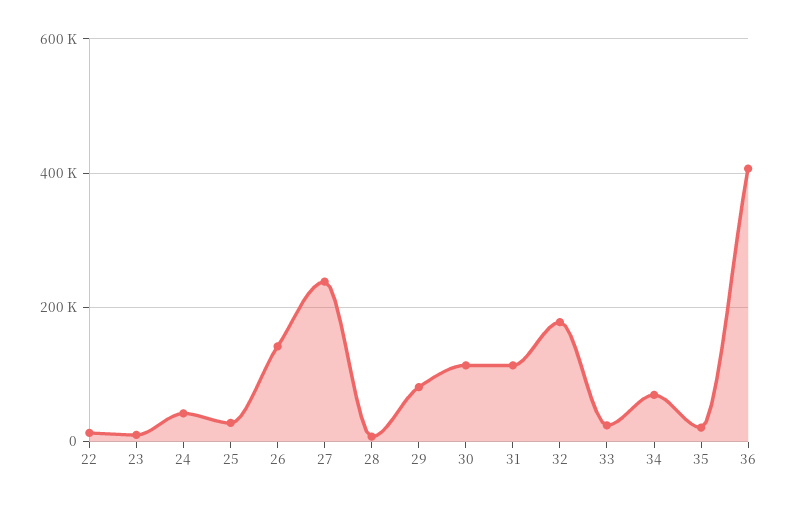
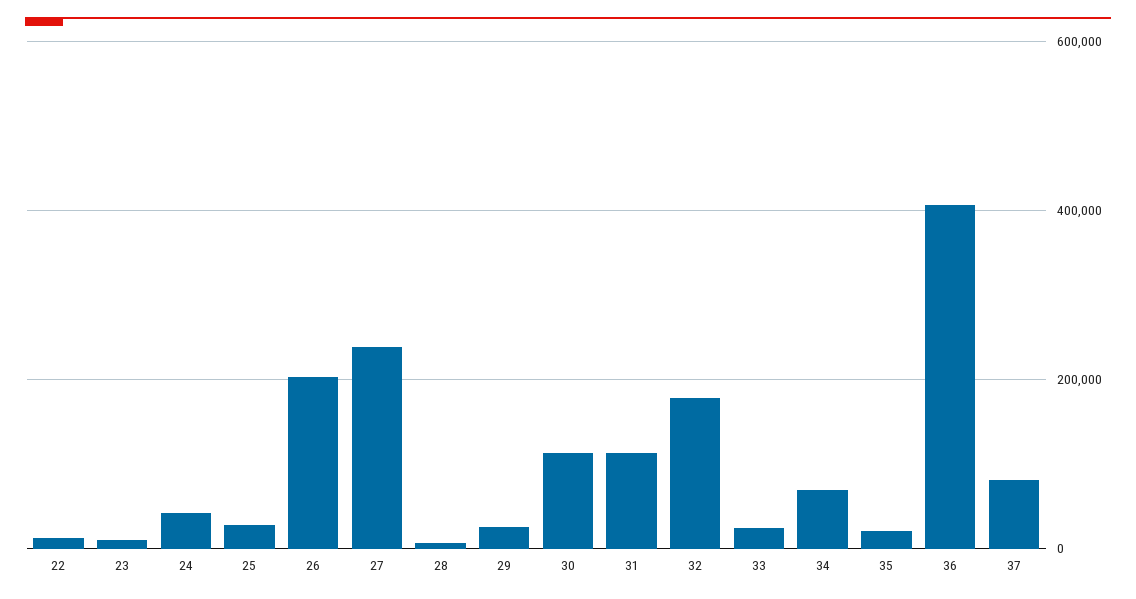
  {
    "22": 20000,
    "23": 20000,
    "24": 40000,
    "25": 20000,
-   "26": 140000,
+   "26": 200000,
    "27": 240000,
    "28": 0,
-   "29": 80000,
+   "29": 20000,
    "30": 120000,
    "31": 120000,
    "32": 180000,
    "33": 20000,
    "34": 60000,
    "35": 20000,
-   "36": 400000
+   "36": 400000,
+   "37": 80000
  }

